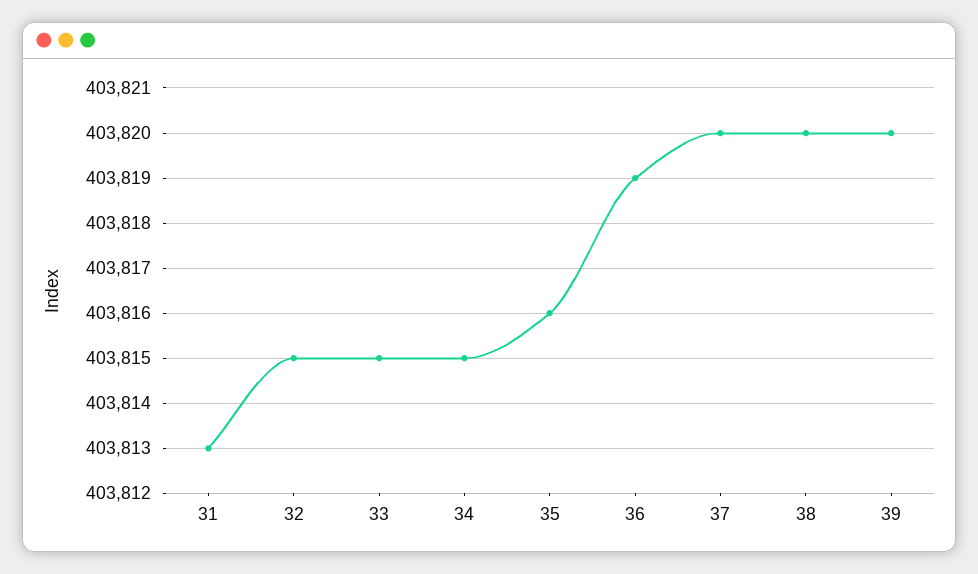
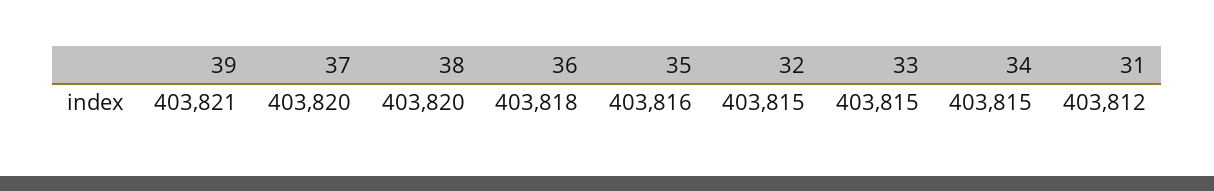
  {
-   "31": 403813,
+   "31": 403812,
    "32": 403815,
    "33": 403815,
    "34": 403815,
    "35": 403816,
-   "36": 403819,
+   "36": 403818,
    "37": 403820,
    "38": 403820,
-   "39": 403820
+   "39": 403821
  }

